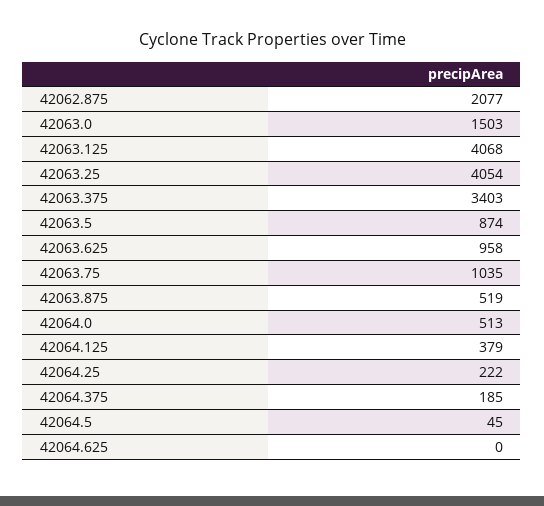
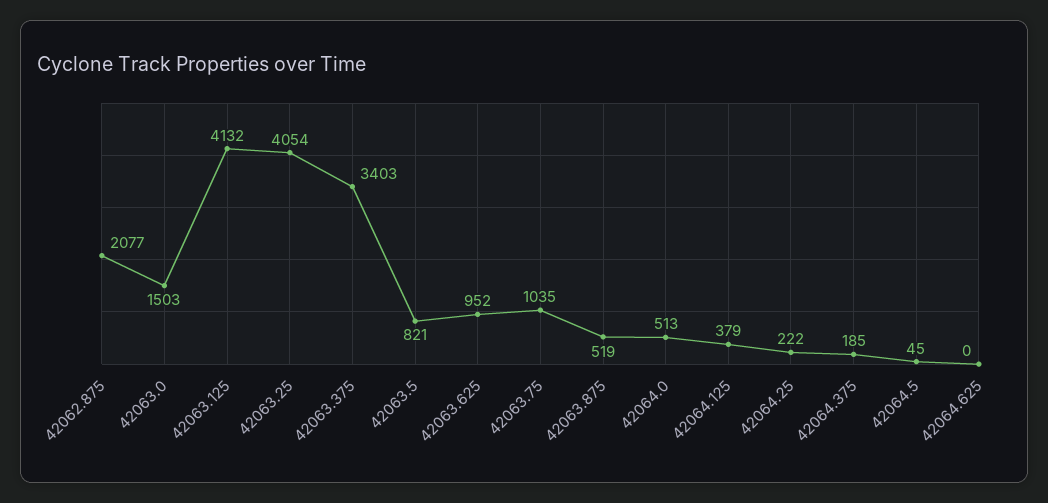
  {
    "42062.875": 2077,
    "42063.0": 1503,
-   "42063.125": 4068,
+   "42063.125": 4132,
    "42063.25": 4054,
    "42063.375": 3403,
-   "42063.5": 874,
+   "42063.5": 821,
-   "42063.625": 958,
+   "42063.625": 952,
    "42063.75": 1035,
    "42063.875": 519,
    "42064.0": 513,
    "42064.125": 379,
    "42064.25": 222,
    "42064.375": 185,
    "42064.5": 45,
    "42064.625": 0
  }

